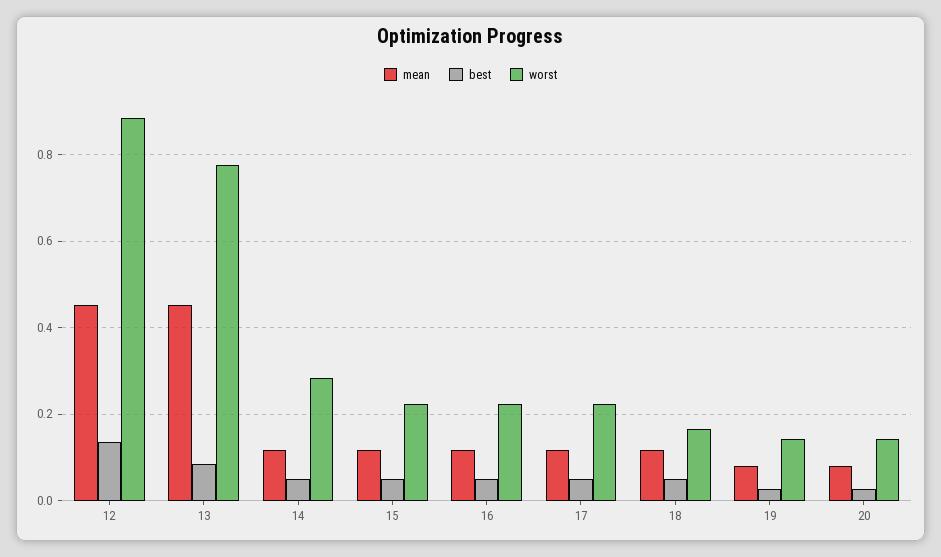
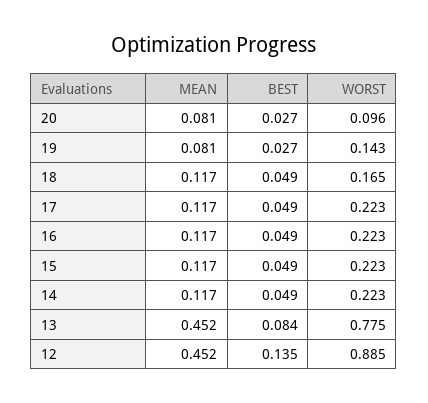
  {
    "mean": {
      "12": 0.452,
      "13": 0.452,
      "14": 0.117,
      "15": 0.117,
      "16": 0.117,
      "17": 0.117,
      "18": 0.117,
      "19": 0.081,
      "20": 0.081
    },
    "best": {
      "12": 0.135,
      "13": 0.084,
      "14": 0.049,
      "15": 0.049,
      "16": 0.049,
      "17": 0.049,
      "18": 0.049,
      "19": 0.027,
      "20": 0.027
    },
    "worst": {
      "12": 0.885,
      "13": 0.775,
-     "14": 0.28,
+     "14": 0.223,
      "15": 0.223,
      "16": 0.223,
      "17": 0.223,
      "18": 0.165,
      "19": 0.143,
-     "20": 0.14
+     "20": 0.096
    }
  }

